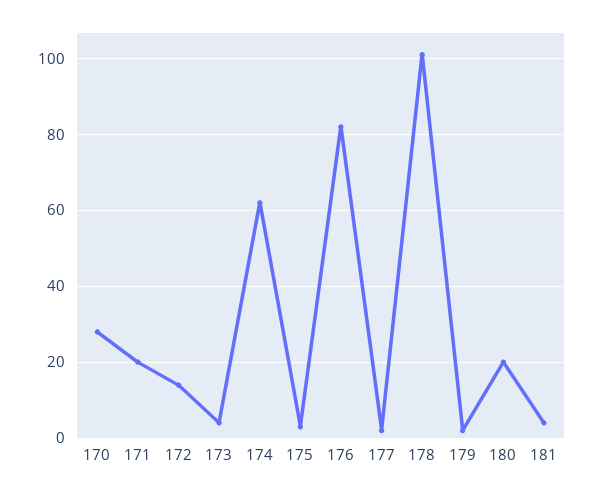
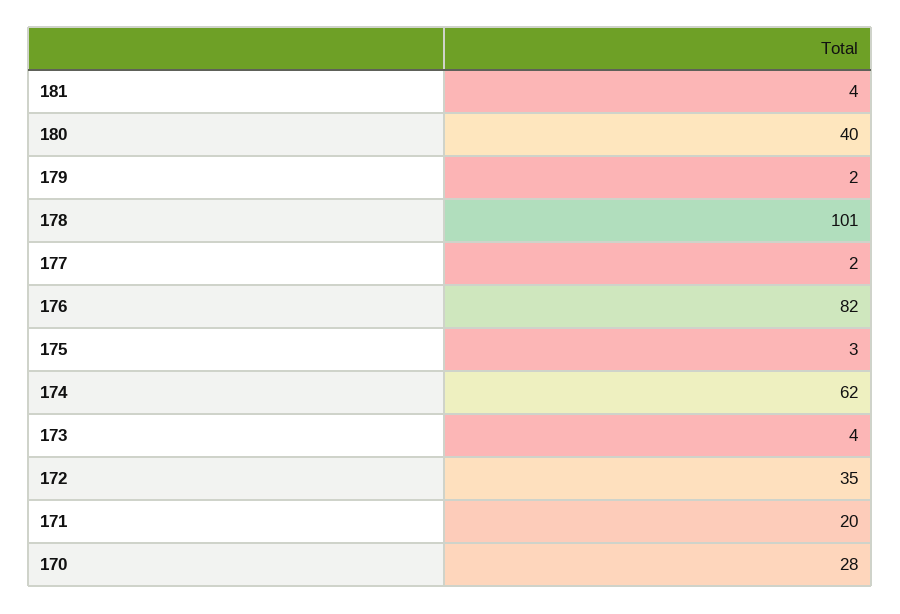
  {
    "170": 28,
    "171": 20,
-   "172": 15,
+   "172": 35,
    "173": 4,
    "174": 62,
    "175": 3,
    "176": 82,
    "177": 2,
    "178": 101,
    "179": 2,
-   "180": 20,
+   "180": 40,
    "181": 4
  }

